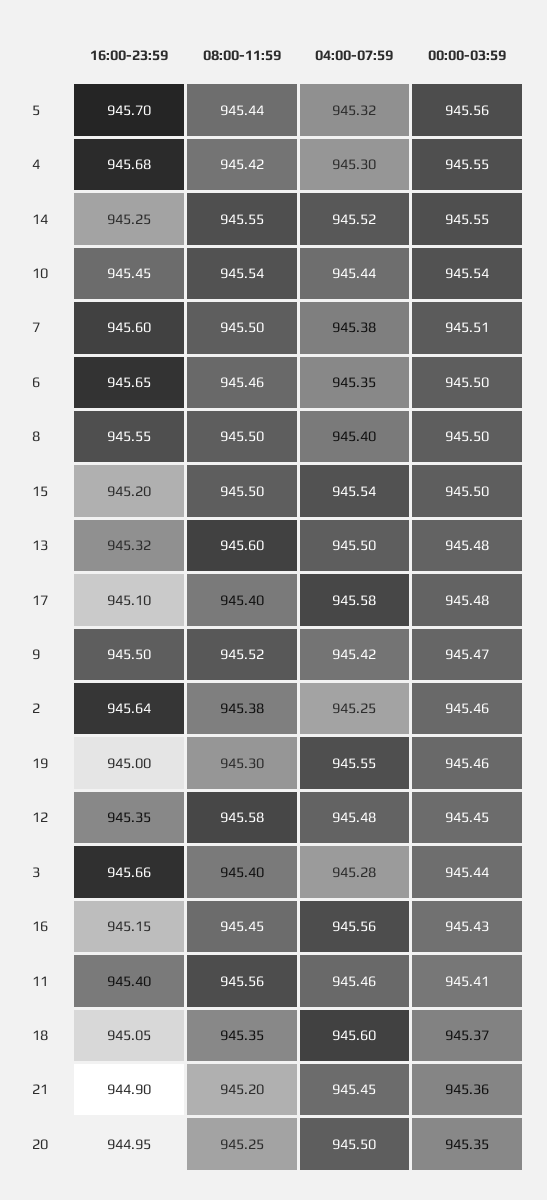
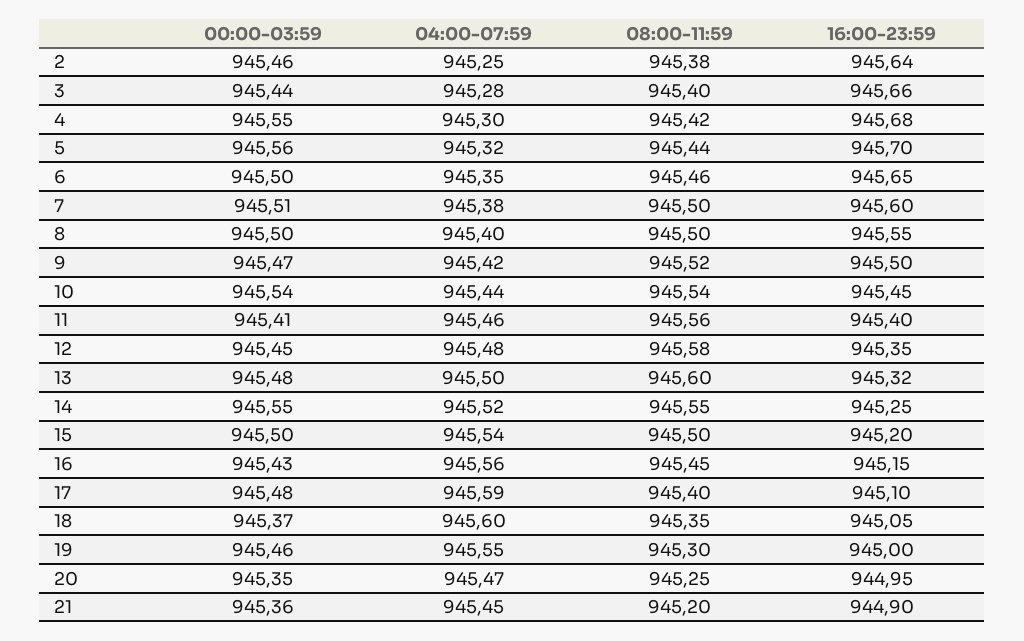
  {
    "16:00-23:59": {
      "5": 945.7,
      "4": 945.68,
      "14": 945.25,
      "10": 945.45,
      "7": 945.6,
      "6": 945.65,
      "8": 945.55,
      "15": 945.2,
      "13": 945.32,
      "17": 945.1,
      "9": 945.5,
      "2": 945.64,
      "19": 945,
      "12": 945.35,
      "3": 945.66,
      "16": 945.15,
      "11": 945.4,
      "18": 945.05,
      "21": 944.9,
      "20": 944.95
    },
    "08:00-11:59": {
      "5": 945.44,
      "4": 945.42,
      "14": 945.55,
      "10": 945.54,
      "7": 945.5,
      "6": 945.46,
      "8": 945.5,
      "15": 945.5,
      "13": 945.6,
      "17": 945.4,
      "9": 945.52,
      "2": 945.38,
      "19": 945.3,
      "12": 945.58,
      "3": 945.4,
      "16": 945.45,
      "11": 945.56,
      "18": 945.35,
      "21": 945.2,
      "20": 945.25
    },
    "04:00-07:59": {
      "5": 945.32,
      "4": 945.3,
      "14": 945.52,
      "10": 945.44,
      "7": 945.38,
      "6": 945.35,
      "8": 945.4,
      "15": 945.54,
      "13": 945.5,
-     "17": 945.58,
+     "17": 945.59,
      "9": 945.42,
      "2": 945.25,
      "19": 945.55,
      "12": 945.48,
      "3": 945.28,
      "16": 945.56,
      "11": 945.46,
      "18": 945.6,
      "21": 945.45,
-     "20": 945.5
+     "20": 945.47
    },
    "00:00-03:59": {
      "5": 945.56,
      "4": 945.55,
      "14": 945.55,
      "10": 945.54,
      "7": 945.51,
      "6": 945.5,
      "8": 945.5,
      "15": 945.5,
      "13": 945.48,
      "17": 945.48,
      "9": 945.47,
      "2": 945.46,
      "19": 945.46,
      "12": 945.45,
      "3": 945.44,
      "16": 945.43,
      "11": 945.41,
      "18": 945.37,
      "21": 945.36,
      "20": 945.35
    }
  }

